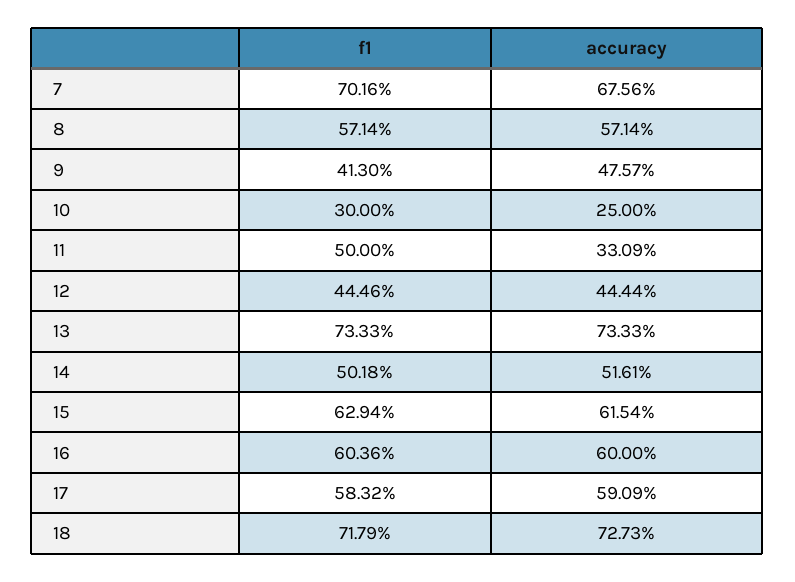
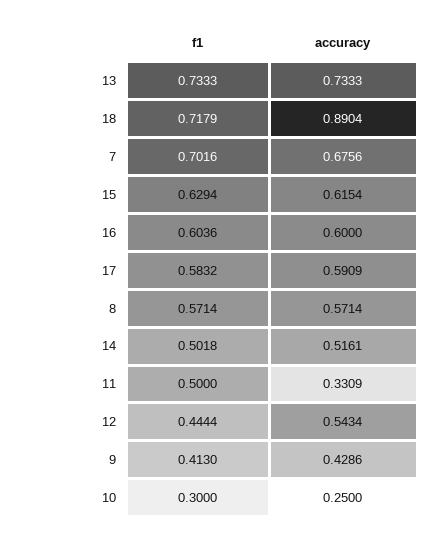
  {
    "f1": {
      "7": 0.7016,
      "8": 0.5714,
      "9": 0.413,
      "10": 0.3,
      "11": 0.5,
-     "12": 0.4446,
+     "12": 0.4444,
      "13": 0.7333,
      "14": 0.5018,
      "15": 0.6294,
      "16": 0.6036,
      "17": 0.5832,
      "18": 0.7179
    },
    "accuracy": {
      "7": 0.6756,
      "8": 0.5714,
-     "9": 0.4757,
+     "9": 0.4286,
      "10": 0.25,
      "11": 0.3309,
-     "12": 0.4444,
+     "12": 0.5434,
      "13": 0.7333,
      "14": 0.5161,
      "15": 0.6154,
      "16": 0.6,
      "17": 0.5909,
-     "18": 0.7273
+     "18": 0.8904
    }
  }

